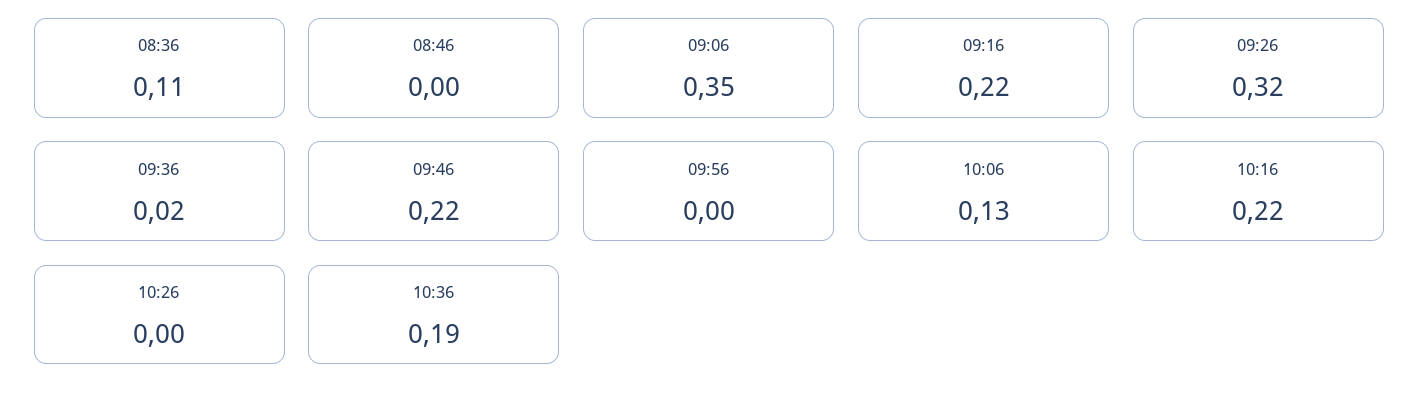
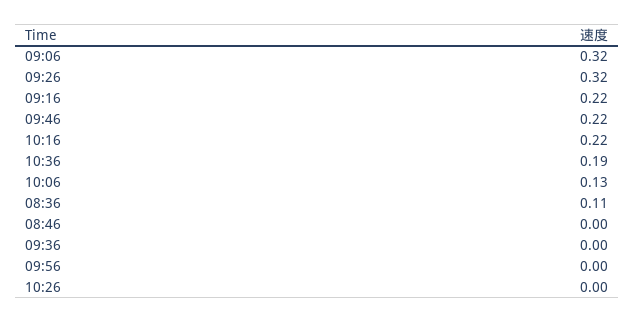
  {
    "08:36": 0.11,
    "08:46": 0,
-   "09:06": 0.35,
+   "09:06": 0.32,
    "09:16": 0.22,
    "09:26": 0.32,
-   "09:36": 0.02,
+   "09:36": 0,
    "09:46": 0.22,
    "09:56": 0,
    "10:06": 0.13,
    "10:16": 0.22,
    "10:26": 0,
    "10:36": 0.19
  }

